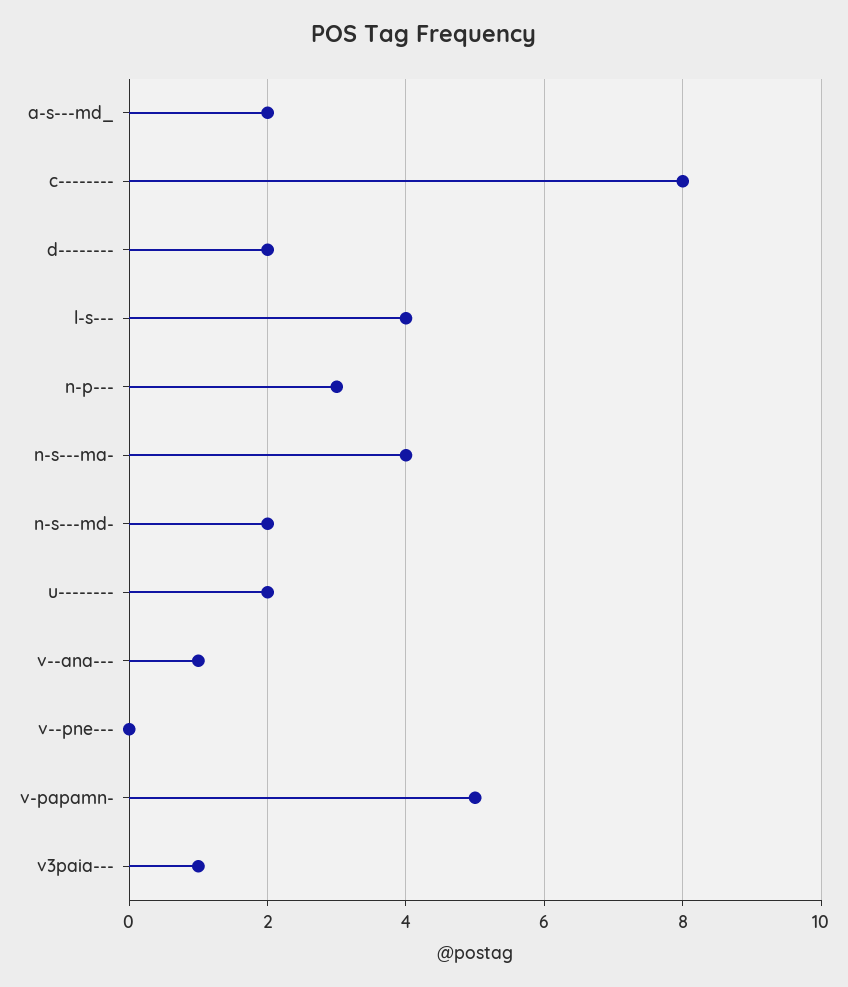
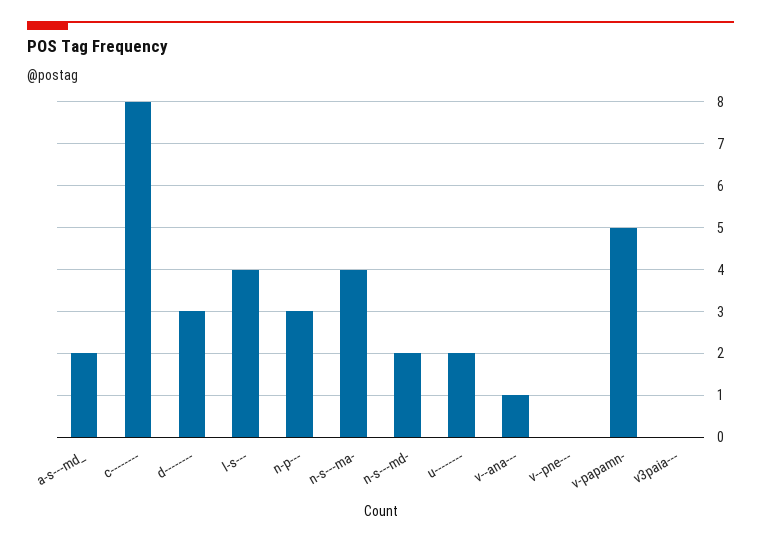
  {
    "a-s---md_": 2,
    "c--------": 8,
-   "d--------": 2,
+   "d--------": 3,
    "l-s---": 4,
    "n-p---": 3,
    "n-s---ma-": 4,
    "n-s---md-": 2,
    "u--------": 2,
    "v--ana---": 1,
    "v--pne---": 0,
    "v-papamn-": 5,
-   "v3paia---": 1
+   "v3paia---": 0
  }

